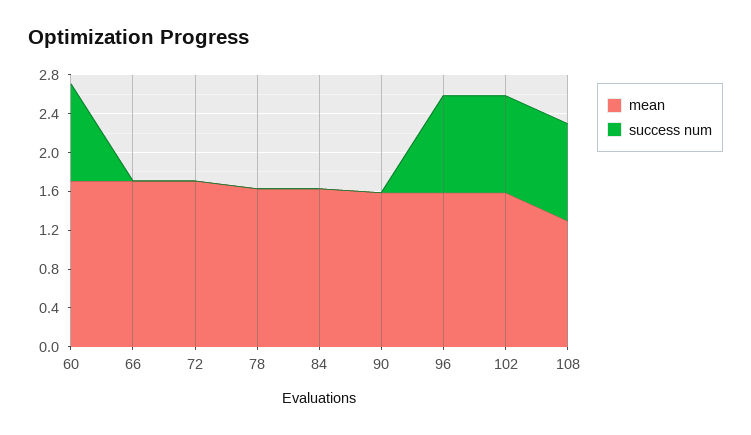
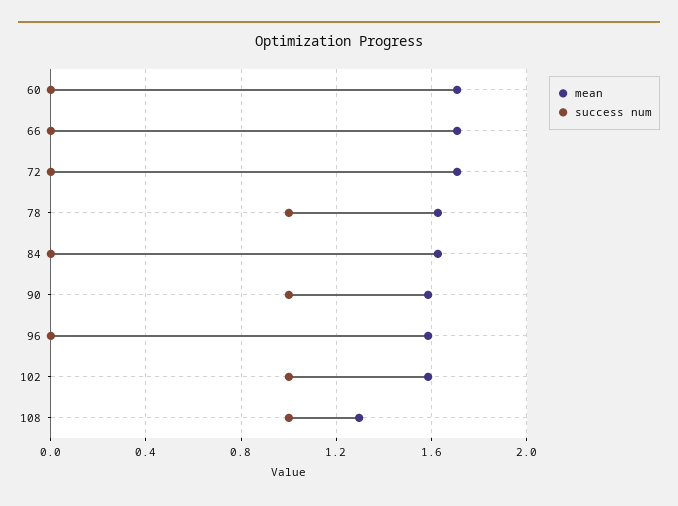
  {
    "mean": {
      "60": 1.7,
      "66": 1.7,
      "72": 1.7,
      "78": 1.65,
      "84": 1.65,
      "90": 1.6,
      "96": 1.6,
      "102": 1.6,
      "108": 1.3
    },
    "success num": {
-     "60": 1,
+     "60": 0,
      "66": 0,
      "72": 0,
-     "78": 0,
+     "78": 1,
      "84": 0,
-     "90": 0,
+     "90": 1,
-     "96": 1,
+     "96": 0,
      "102": 1,
      "108": 1
    }
  }

